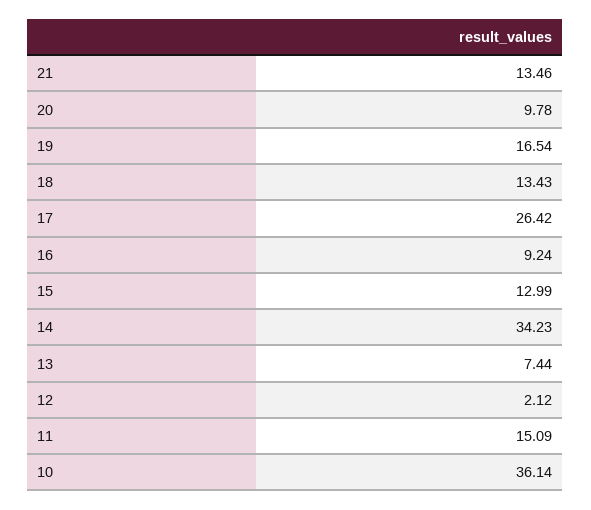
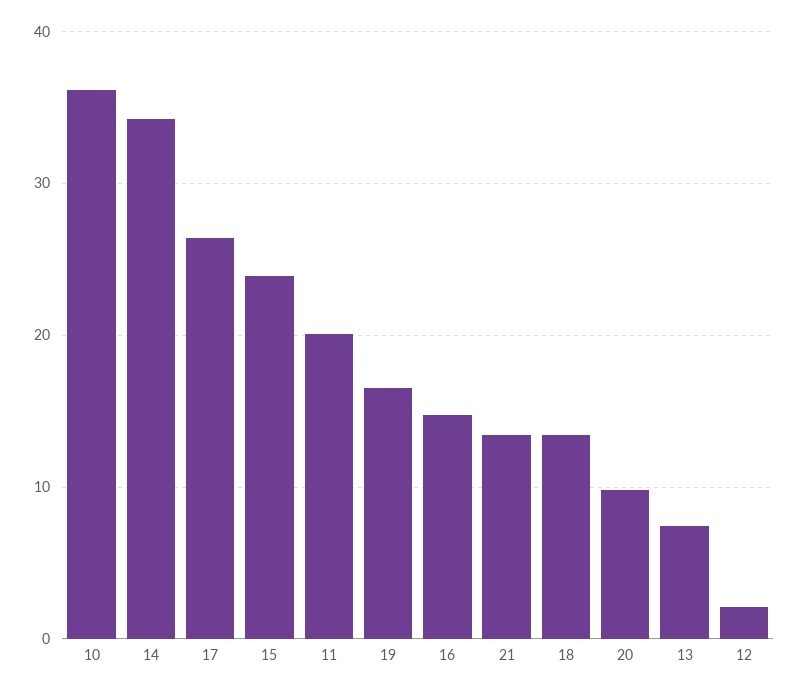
  {
    "21": 13.46,
    "20": 9.78,
    "19": 16.54,
    "18": 13.43,
    "17": 26.42,
-   "16": 9.24,
+   "16": 15,
-   "15": 12.99,
+   "15": 24,
    "14": 34.23,
    "13": 7.44,
    "12": 2.12,
-   "11": 15.09,
+   "11": 20,
    "10": 36.14
  }

